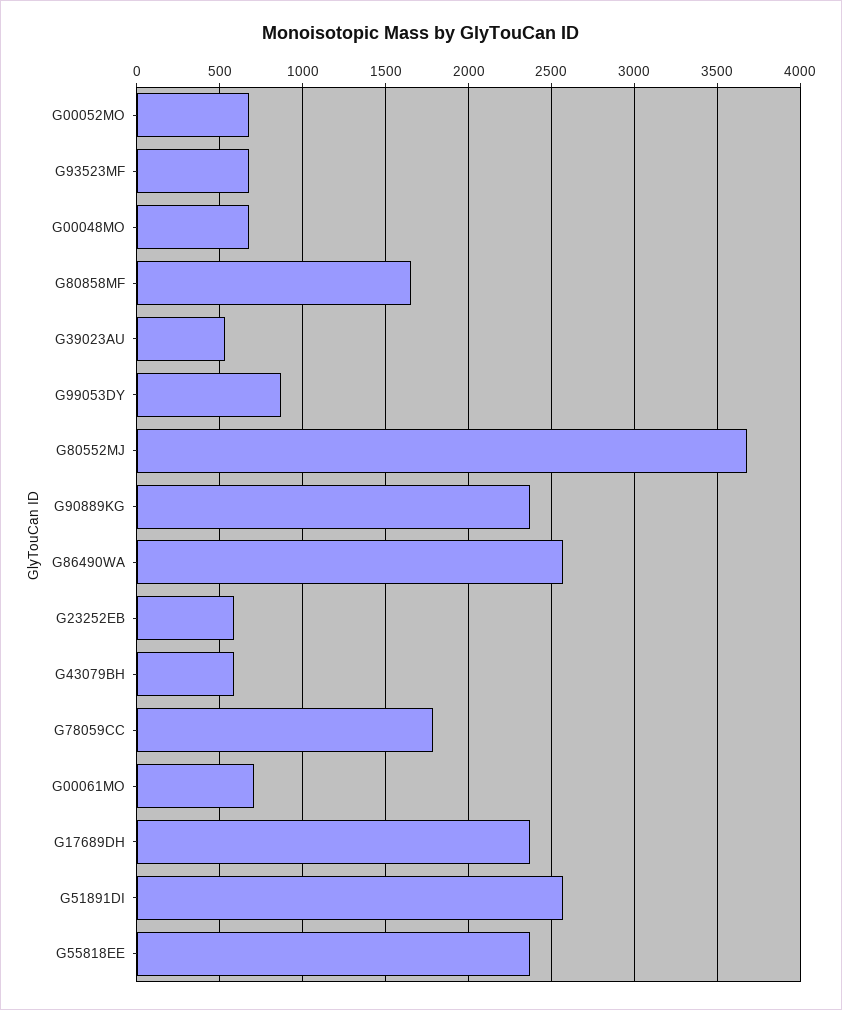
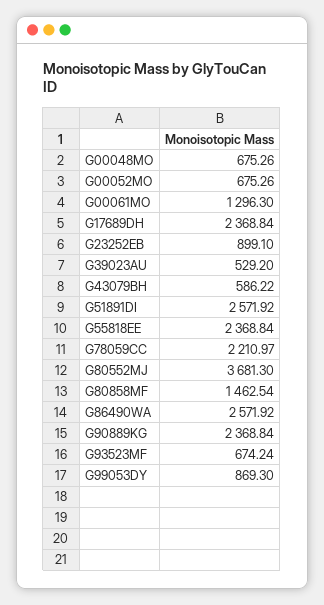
  {
    "G00052MO": 675.26,
    "G93523MF": 674.24,
    "G00048MO": 675.26,
-   "G80858MF": 1650,
+   "G80858MF": 1462.54,
    "G39023AU": 529.2,
    "G99053DY": 869.3,
    "G80552MJ": 3681.3,
    "G90889KG": 2368.84,
    "G86490WA": 2571.92,
-   "G23252EB": 600,
+   "G23252EB": 899.1,
    "G43079BH": 586.22,
-   "G78059CC": 1800,
+   "G78059CC": 2210.97,
-   "G00061MO": 700,
+   "G00061MO": 1296.3,
    "G17689DH": 2368.84,
    "G51891DI": 2571.92,
    "G55818EE": 2368.84
  }

